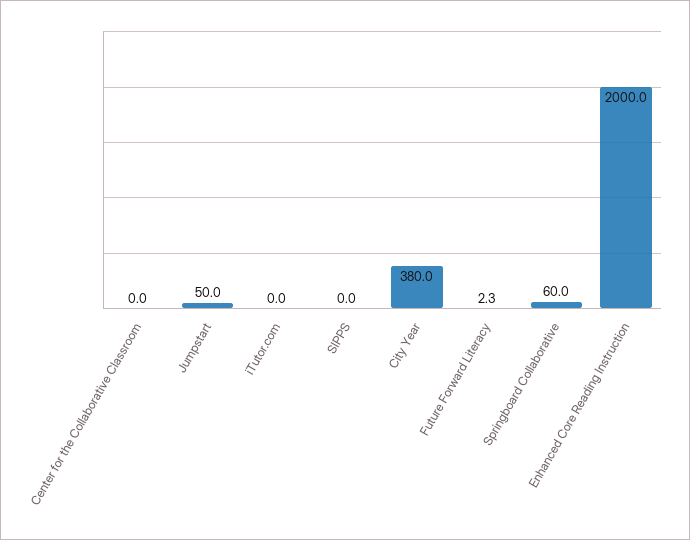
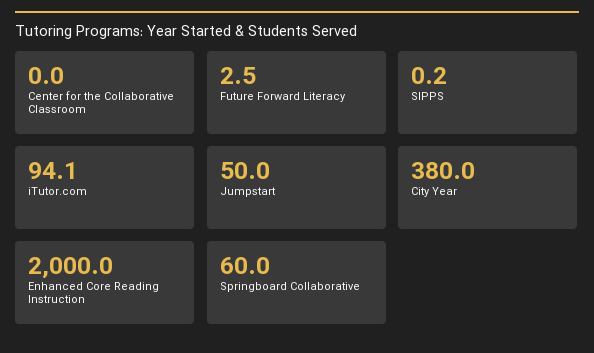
  {
    "Center for the Collaborative Classroom": 0,
    "Jumpstart": 50,
-   "iTutor.com": 0,
+   "iTutor.com": 94.1,
-   "SIPPS": 0,
+   "SIPPS": 0.2,
    "City Year": 380,
-   "Future Forward Literacy": 2.3,
+   "Future Forward Literacy": 2.5,
    "Springboard Collaborative": 60,
    "Enhanced Core Reading Instruction": 2000
  }

